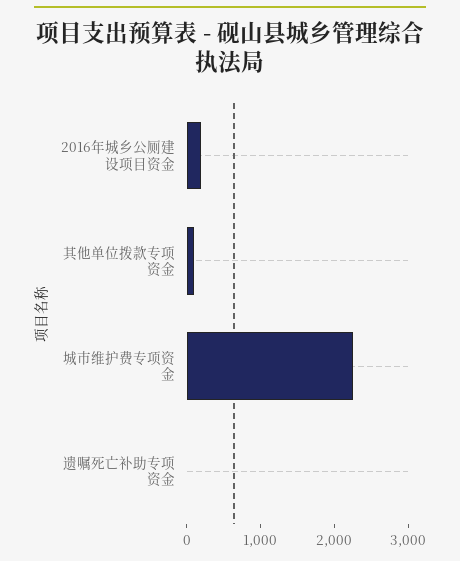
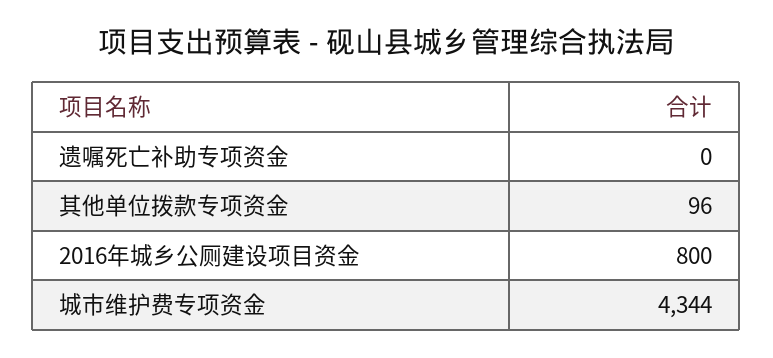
  {
-   "2016年城乡公厕建设项目资金": 200,
+   "2016年城乡公厕建设项目资金": 800,
    "其他单位拨款专项资金": 96,
-   "城市维护费专项资金": 2200,
+   "城市维护费专项资金": 4344,
    "遗嘱死亡补助专项资金": 0
  }

